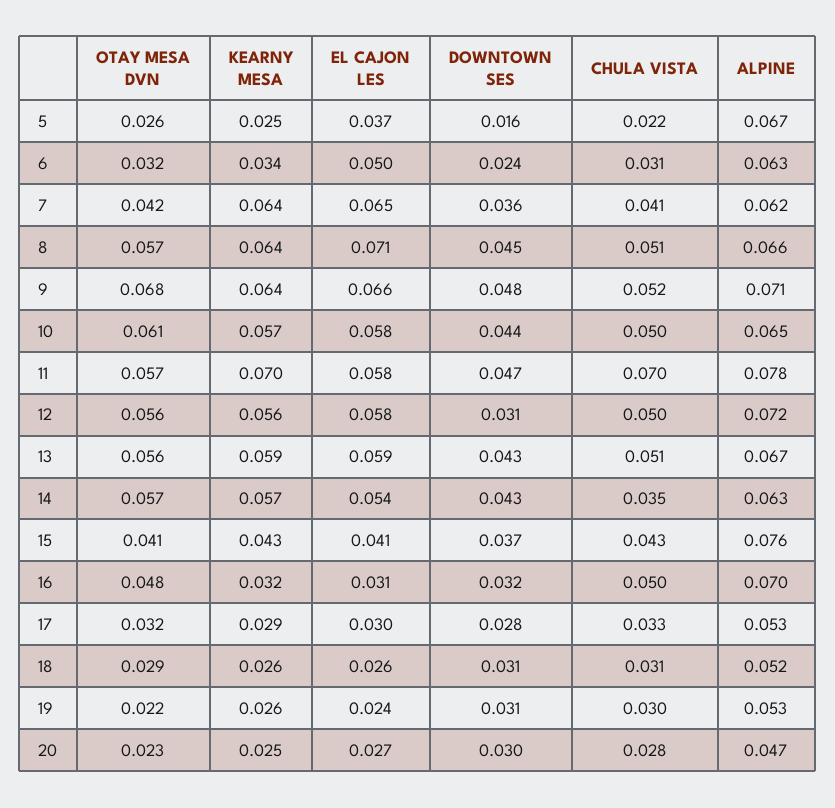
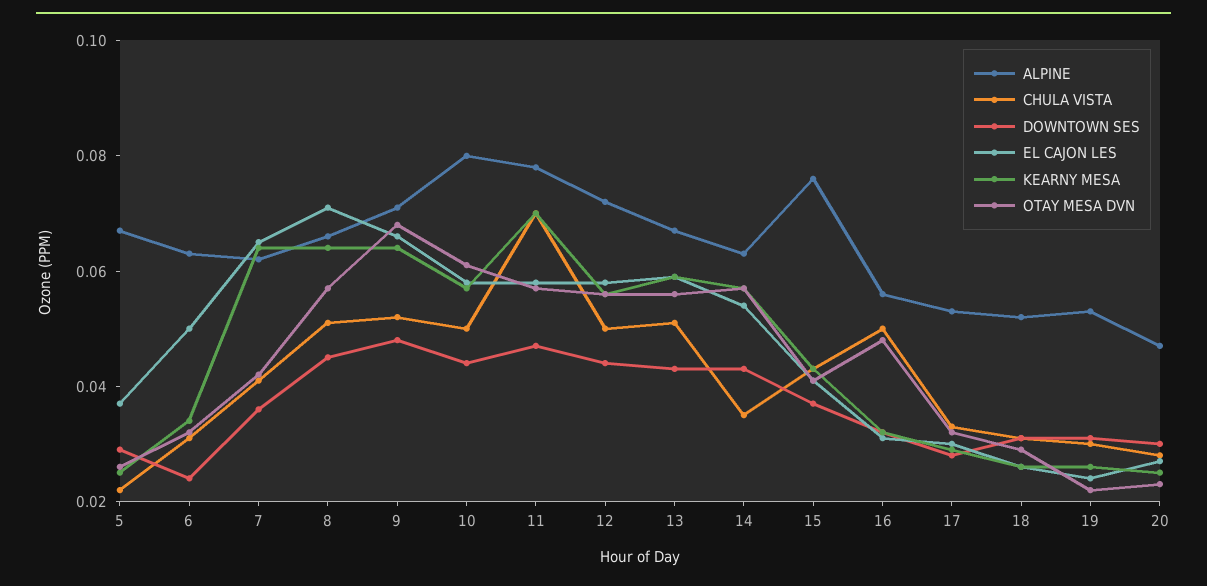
  {
    "OTAY MESA DVN": {
      "5": 0.026,
      "6": 0.032,
      "7": 0.042,
      "8": 0.057,
      "9": 0.068,
      "10": 0.061,
      "11": 0.057,
      "12": 0.056,
      "13": 0.056,
      "14": 0.057,
      "15": 0.041,
      "16": 0.048,
      "17": 0.032,
      "18": 0.029,
      "19": 0.022,
      "20": 0.023
    },
    "KEARNY MESA": {
      "5": 0.025,
      "6": 0.034,
      "7": 0.064,
      "8": 0.064,
      "9": 0.064,
      "10": 0.057,
      "11": 0.07,
      "12": 0.056,
      "13": 0.059,
      "14": 0.057,
      "15": 0.043,
      "16": 0.032,
      "17": 0.029,
      "18": 0.026,
      "19": 0.026,
      "20": 0.025
    },
    "EL CAJON LES": {
      "5": 0.037,
      "6": 0.05,
      "7": 0.065,
      "8": 0.071,
      "9": 0.066,
      "10": 0.058,
      "11": 0.058,
      "12": 0.058,
      "13": 0.059,
      "14": 0.054,
      "15": 0.041,
      "16": 0.031,
      "17": 0.03,
      "18": 0.026,
      "19": 0.024,
      "20": 0.027
    },
    "DOWNTOWN SES": {
-     "5": 0.016,
+     "5": 0.03,
      "6": 0.024,
      "7": 0.036,
      "8": 0.045,
      "9": 0.048,
      "10": 0.044,
      "11": 0.047,
-     "12": 0.031,
+     "12": 0.045,
      "13": 0.043,
      "14": 0.043,
      "15": 0.037,
      "16": 0.032,
      "17": 0.028,
      "18": 0.031,
      "19": 0.031,
      "20": 0.03
    },
    "CHULA VISTA": {
      "5": 0.022,
      "6": 0.031,
      "7": 0.041,
      "8": 0.051,
      "9": 0.052,
      "10": 0.05,
      "11": 0.07,
      "12": 0.05,
      "13": 0.051,
      "14": 0.035,
      "15": 0.043,
      "16": 0.05,
      "17": 0.033,
      "18": 0.031,
      "19": 0.03,
      "20": 0.028
    },
    "ALPINE": {
      "5": 0.067,
      "6": 0.063,
      "7": 0.062,
      "8": 0.066,
      "9": 0.071,
-     "10": 0.065,
+     "10": 0.08,
      "11": 0.078,
      "12": 0.072,
      "13": 0.067,
      "14": 0.063,
      "15": 0.076,
-     "16": 0.07,
+     "16": 0.055,
      "17": 0.053,
      "18": 0.052,
      "19": 0.053,
      "20": 0.047
    }
  }

